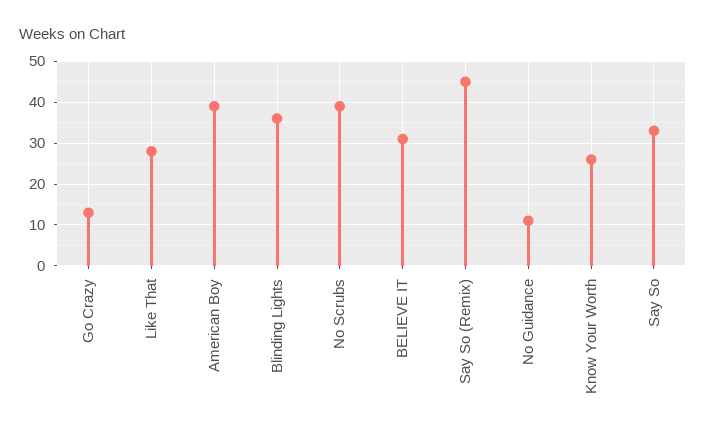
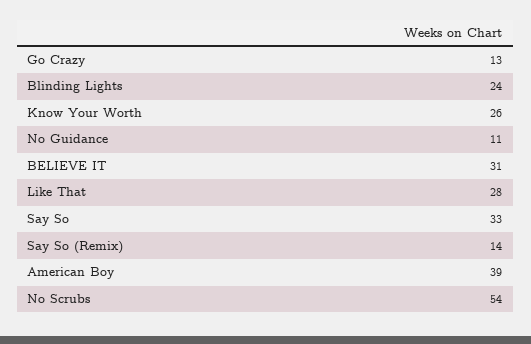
  {
    "Go Crazy": 13,
    "Like That": 28,
    "American Boy": 39,
-   "Blinding Lights": 35,
+   "Blinding Lights": 24,
-   "No Scrubs": 40,
+   "No Scrubs": 54,
    "BELIEVE IT": 31,
-   "Say So (Remix)": 45,
+   "Say So (Remix)": 14,
    "No Guidance": 11,
    "Know Your Worth": 26,
    "Say So": 33
  }

